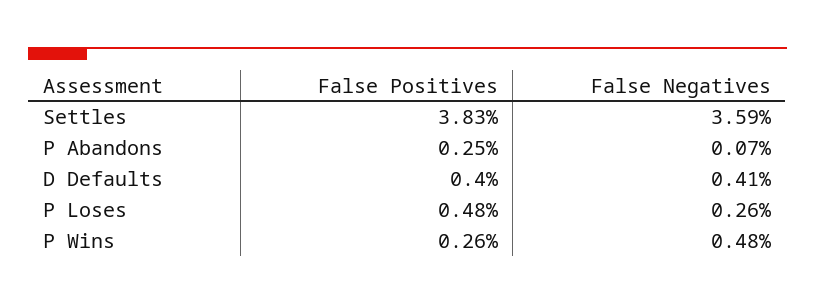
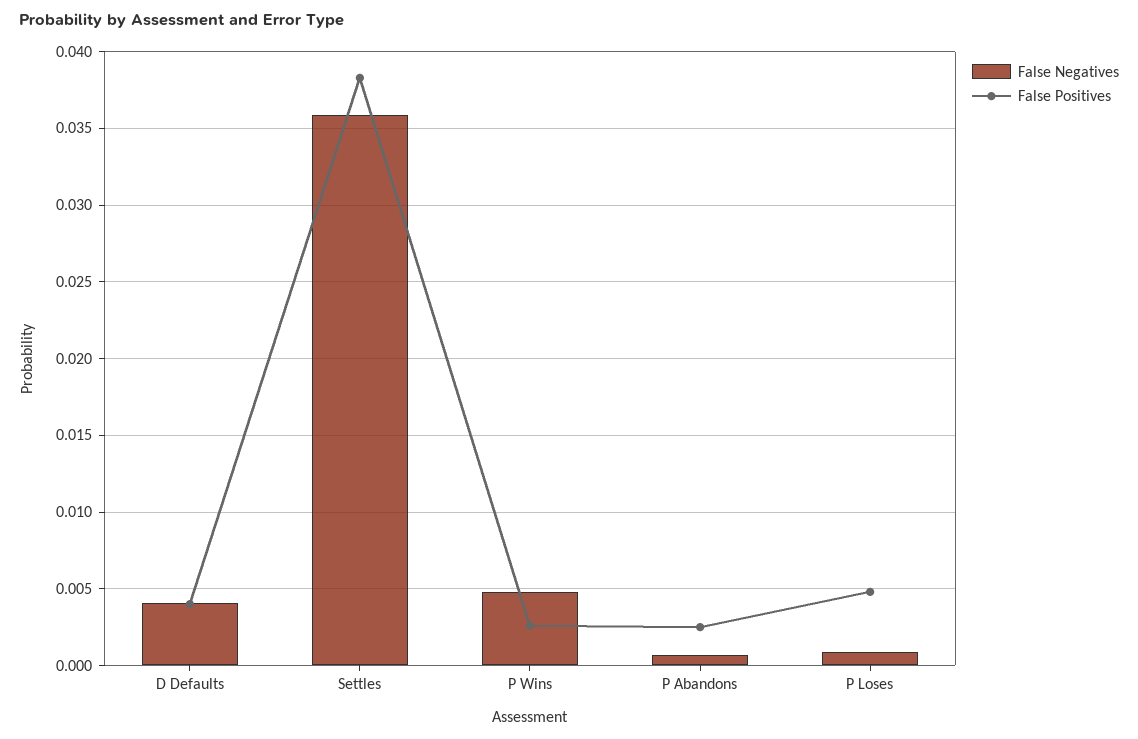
  {
    "False Positives": {
      "Settles": 0.0383,
      "P Abandons": 0.0025,
      "D Defaults": 0.004,
      "P Loses": 0.0048,
      "P Wins": 0.0026
    },
    "False Negatives": {
      "Settles": 0.0359,
      "P Abandons": 0.0007,
      "D Defaults": 0.0041,
-     "P Loses": 0.0026,
+     "P Loses": 0.001,
      "P Wins": 0.0048
    }
  }

